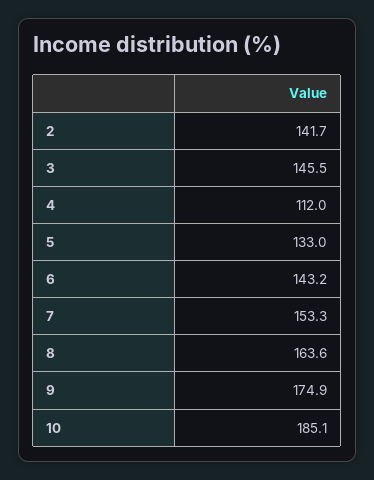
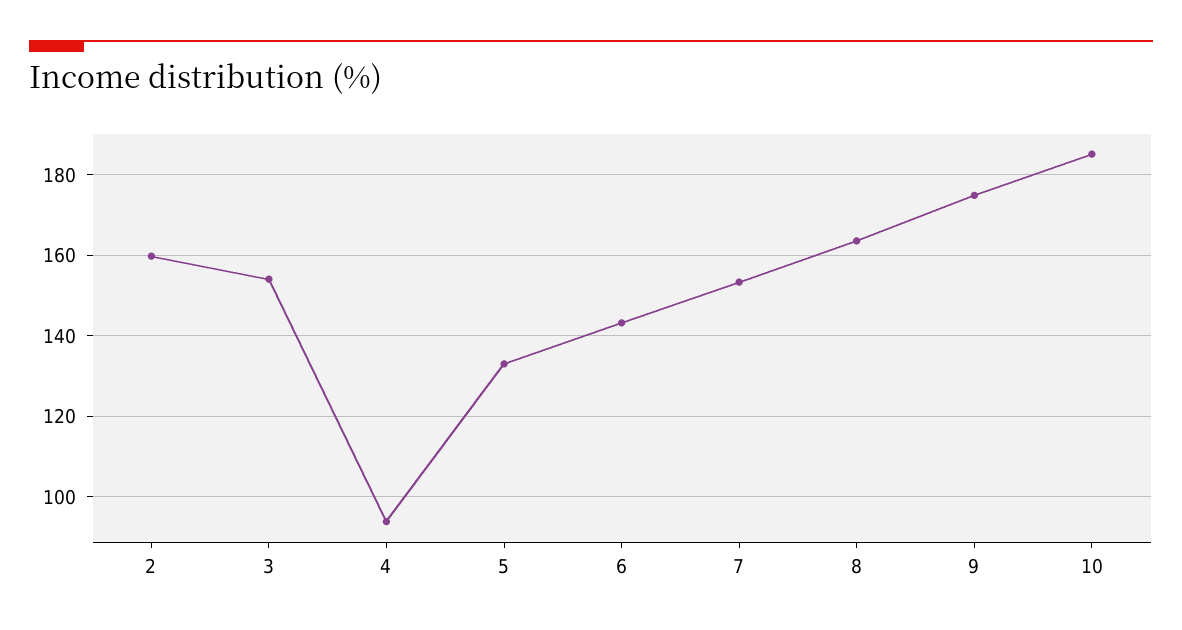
  {
-   "2": 141.7,
+   "2": 160,
-   "3": 145.5,
+   "3": 154,
-   "4": 112,
+   "4": 94,
    "5": 133,
    "6": 143.2,
    "7": 153.3,
    "8": 163.6,
    "9": 174.9,
    "10": 185.1
  }

